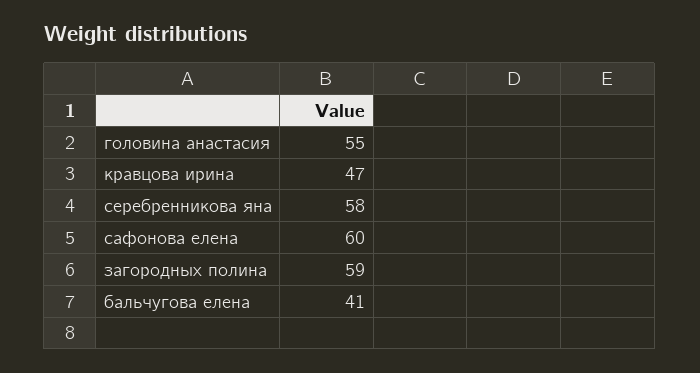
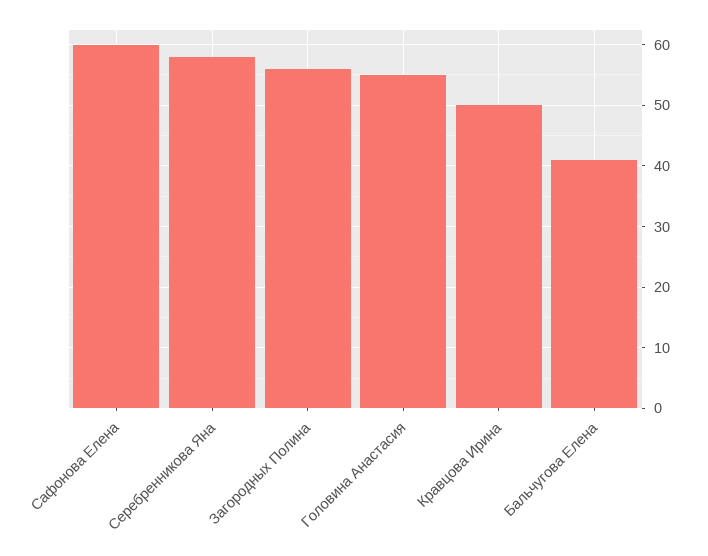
  {
    "головина анастасия": 55,
-   "кравцова ирина": 47,
+   "кравцова ирина": 50,
    "серебренникова яна": 58,
    "сафонова елена": 60,
-   "загородных полина": 59,
+   "загородных полина": 56,
    "бальчугова елена": 41
  }

